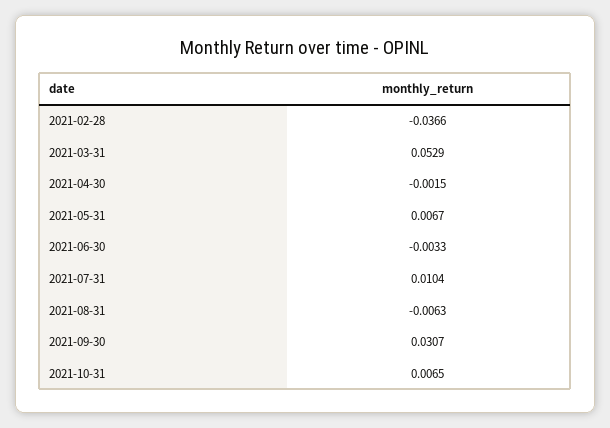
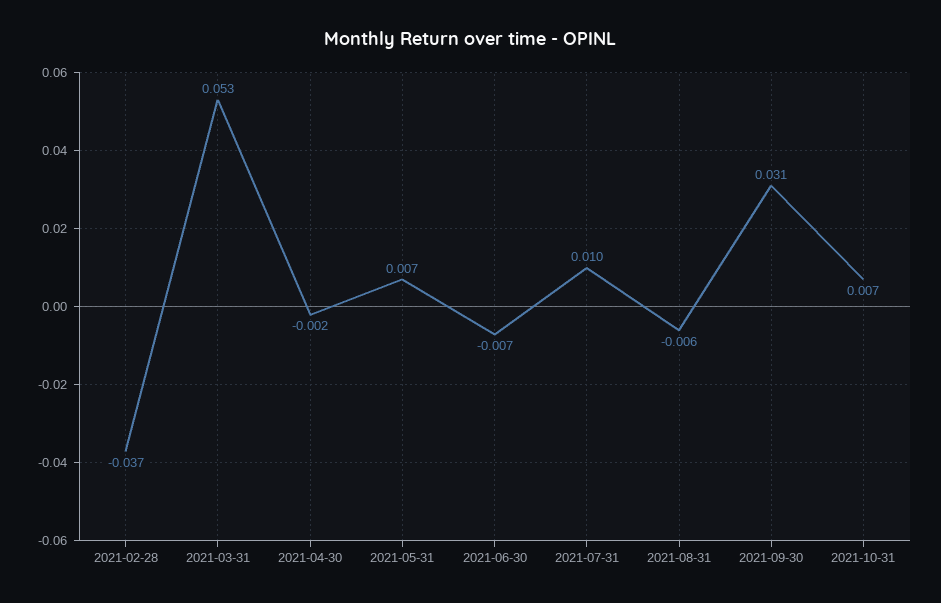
  {
    "2021-02-28": -0.0366,
    "2021-03-31": 0.0529,
    "2021-04-30": -0.0015,
    "2021-05-31": 0.0067,
-   "2021-06-30": -0.0033,
+   "2021-06-30": -0.007,
    "2021-07-31": 0.0104,
    "2021-08-31": -0.0063,
    "2021-09-30": 0.0307,
    "2021-10-31": 0.0065
  }

